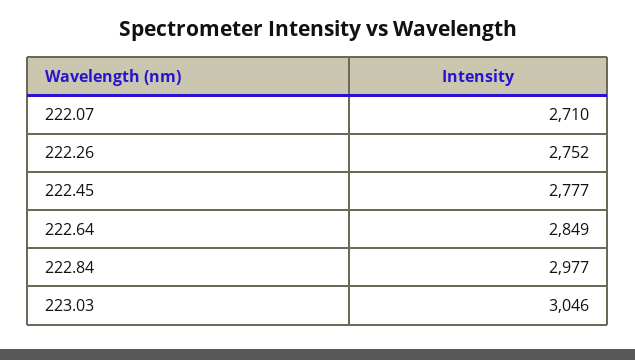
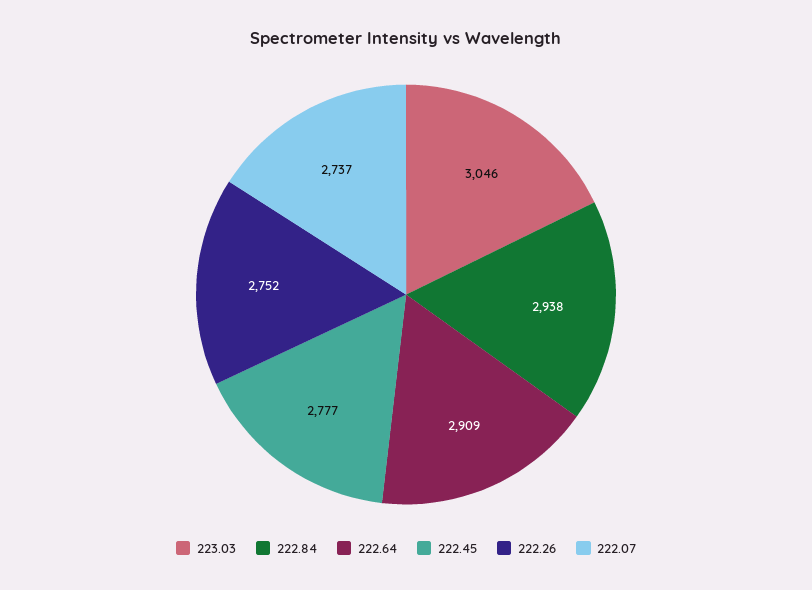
  {
-   "222.07": 2710,
+   "222.07": 2737,
    "222.26": 2752,
    "222.45": 2777,
-   "222.64": 2849,
+   "222.64": 2909,
-   "222.84": 2977,
+   "222.84": 2938,
    "223.03": 3046
  }

